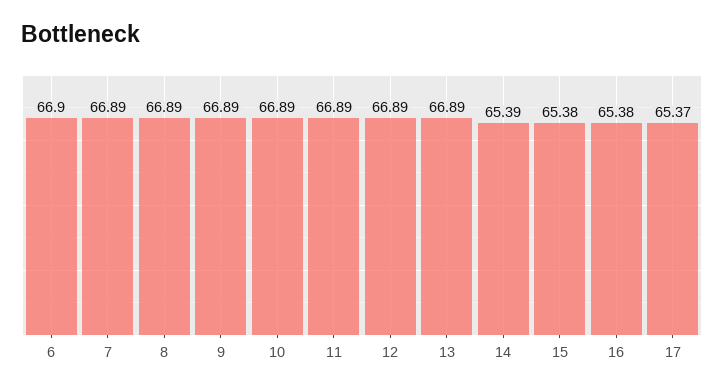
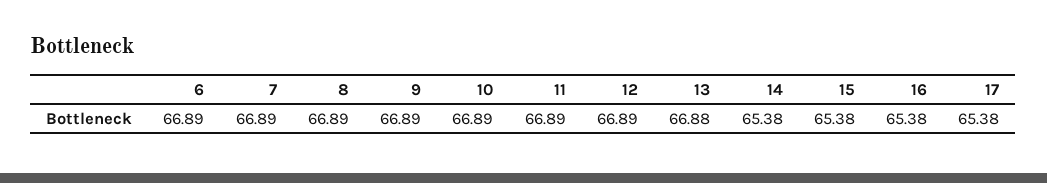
  {
-   "6": 66.9,
+   "6": 66.89,
    "7": 66.89,
    "8": 66.89,
    "9": 66.89,
    "10": 66.89,
    "11": 66.89,
    "12": 66.89,
-   "13": 66.89,
+   "13": 66.88,
-   "14": 65.39,
+   "14": 65.38,
    "15": 65.38,
    "16": 65.38,
-   "17": 65.37
+   "17": 65.38
  }

